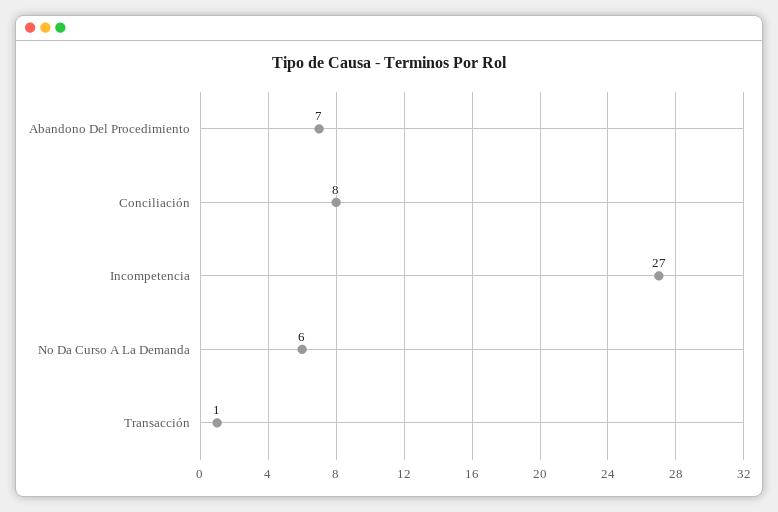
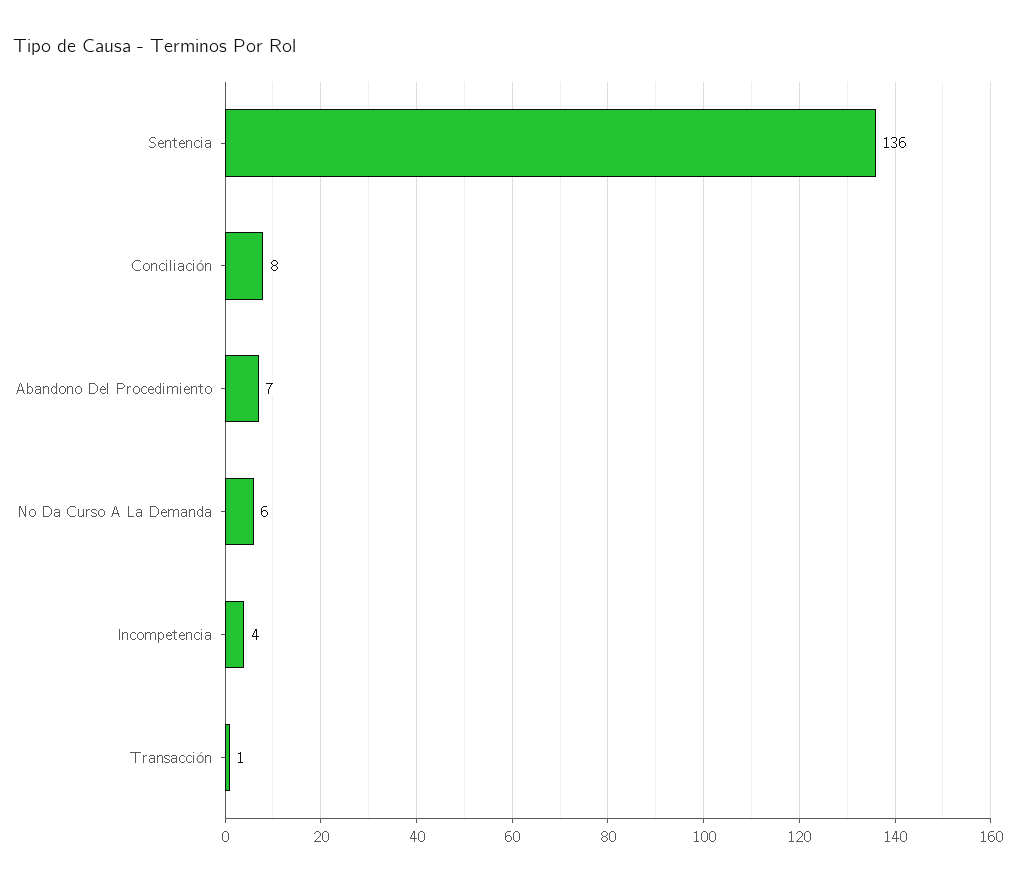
  {
    "Abandono Del Procedimiento": 7,
    "Conciliación": 8,
-   "Incompetencia": 27,
+   "Incompetencia": 4,
    "No Da Curso A La Demanda": 6,
-   "Transacción": 1
+   "Transacción": 1,
+   "Sentencia": 136
  }

